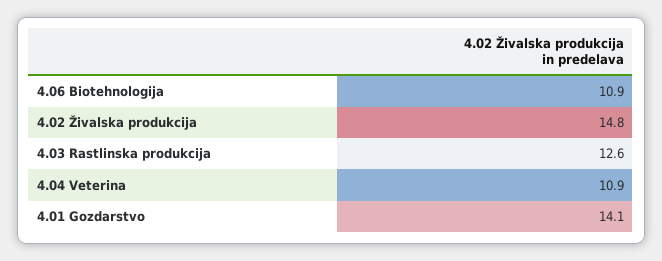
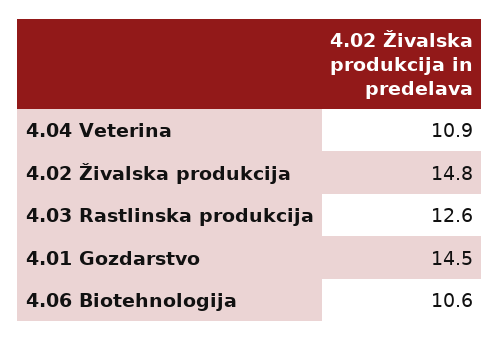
  {
-   "4.06 Biotehnologija": 10.9,
+   "4.06 Biotehnologija": 10.6,
    "4.02 Živalska produkcija": 14.8,
    "4.03 Rastlinska produkcija": 12.6,
    "4.04 Veterina": 10.9,
-   "4.01 Gozdarstvo": 14.1
+   "4.01 Gozdarstvo": 14.5
  }

